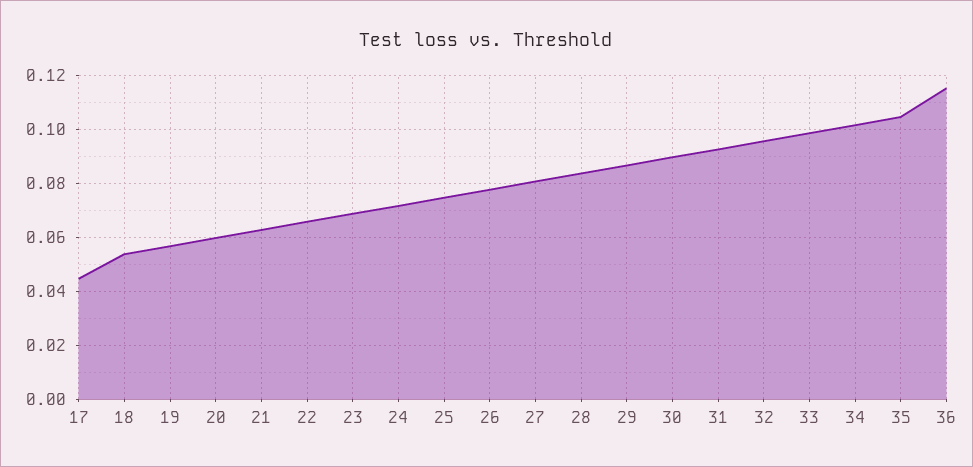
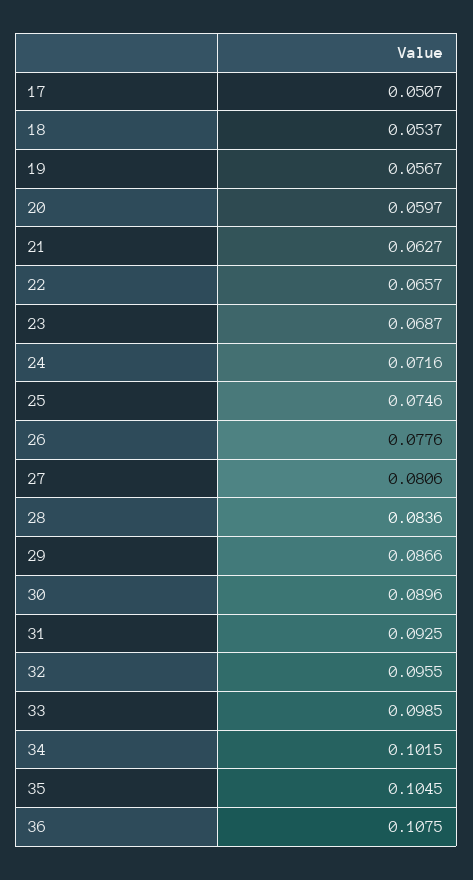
  {
-   "17": 0.045,
+   "17": 0.0507,
    "18": 0.0537,
    "19": 0.0567,
    "20": 0.0597,
    "21": 0.0627,
    "22": 0.0657,
    "23": 0.0687,
    "24": 0.0716,
    "25": 0.0746,
    "26": 0.0776,
    "27": 0.0806,
    "28": 0.0836,
    "29": 0.0866,
    "30": 0.0896,
    "31": 0.0925,
    "32": 0.0955,
    "33": 0.0985,
    "34": 0.1015,
    "35": 0.1045,
-   "36": 0.115
+   "36": 0.1075
  }

